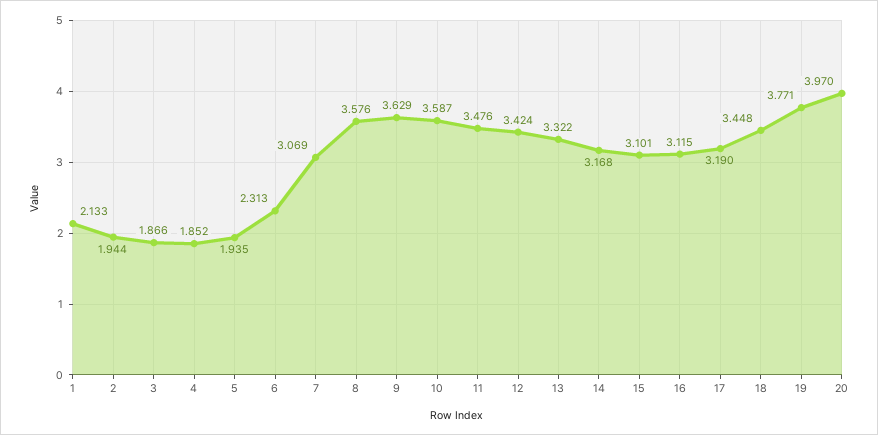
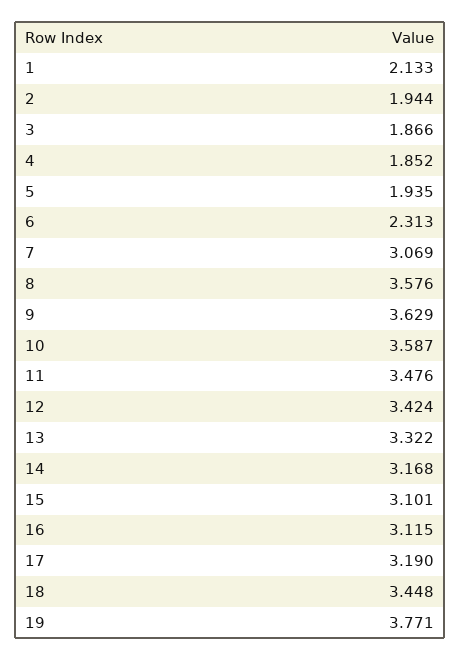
  {
    "1": 2.133,
    "2": 1.944,
    "3": 1.866,
    "4": 1.852,
    "5": 1.935,
    "6": 2.313,
    "7": 3.069,
    "8": 3.576,
    "9": 3.629,
    "10": 3.587,
    "11": 3.476,
    "12": 3.424,
    "13": 3.322,
    "14": 3.168,
    "15": 3.101,
    "16": 3.115,
    "17": 3.19,
    "18": 3.448,
-   "19": 3.771,
+   "19": 3.771
-   "20": 3.97
  }

